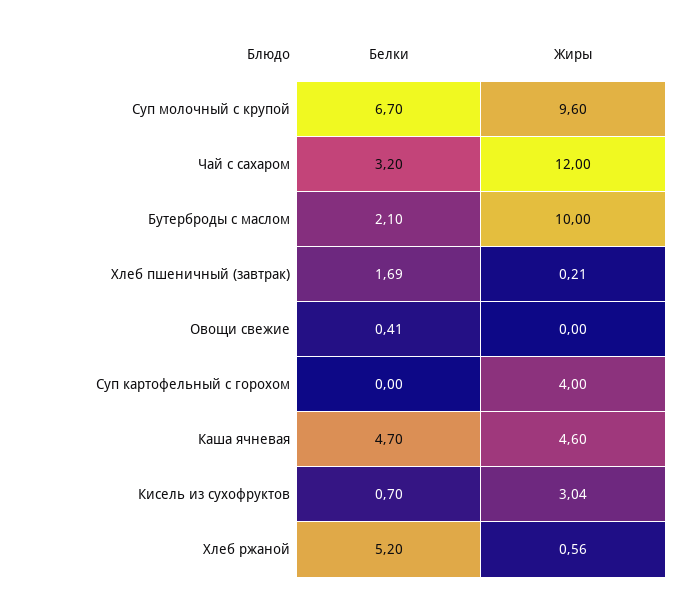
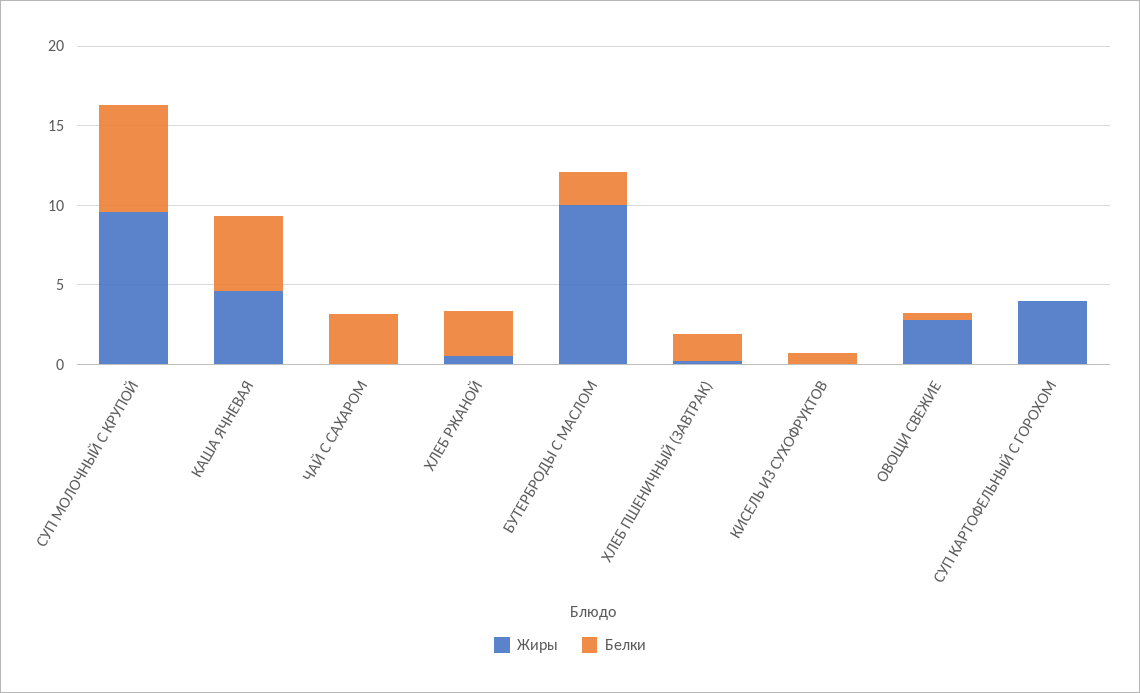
  {
    "Белки": {
      "Суп молочный с крупой": 6.7,
      "Чай с сахаром": 3.2,
      "Бутерброды с маслом": 2.1,
      "Хлеб пшеничный (завтрак)": 1.69,
      "Овощи свежие": 0.41,
      "Суп картофельный с горохом": 0,
      "Каша ячневая": 4.7,
      "Кисель из сухофруктов": 0.7,
-     "Хлеб ржаной": 5.2
+     "Хлеб ржаной": 3
    },
    "Жиры": {
      "Суп молочный с крупой": 9.6,
-     "Чай с сахаром": 12,
+     "Чай с сахаром": 0,
      "Бутерброды с маслом": 10,
      "Хлеб пшеничный (завтрак)": 0.21,
-     "Овощи свежие": 0,
+     "Овощи свежие": 3,
      "Суп картофельный с горохом": 4,
      "Каша ячневая": 4.6,
-     "Кисель из сухофруктов": 3.04,
+     "Кисель из сухофруктов": 0,
      "Хлеб ржаной": 0.56
    }
  }

